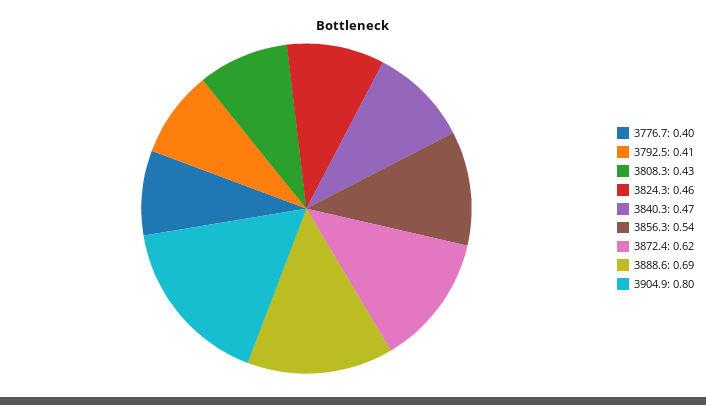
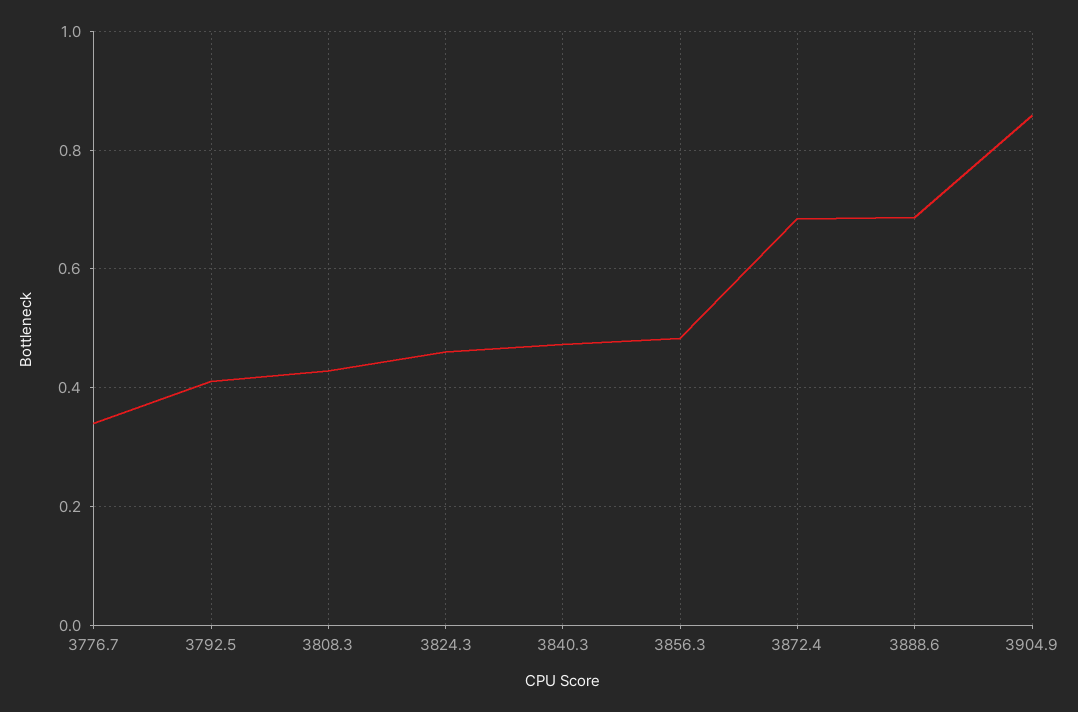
  {
-   "3776.7": 0.4,
+   "3776.7": 0.34,
    "3792.5": 0.41,
    "3808.3": 0.43,
    "3824.3": 0.46,
    "3840.3": 0.47,
-   "3856.3": 0.54,
+   "3856.3": 0.48,
-   "3872.4": 0.62,
+   "3872.4": 0.68,
    "3888.6": 0.69,
-   "3904.9": 0.8
+   "3904.9": 0.86
  }

